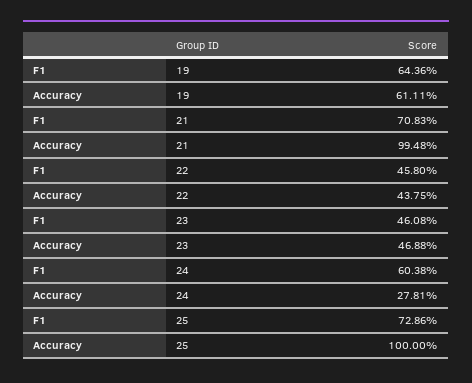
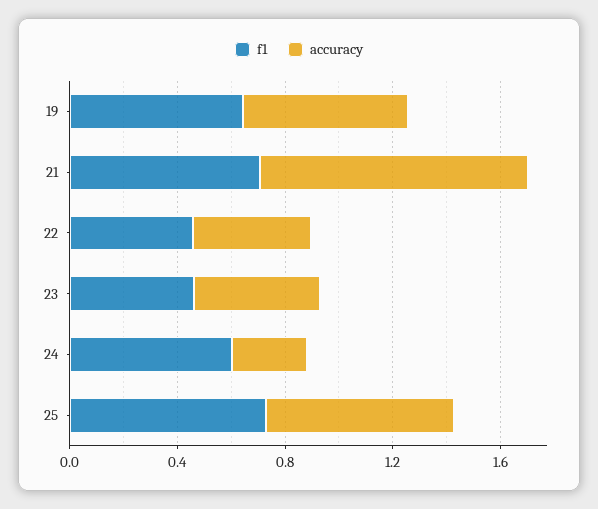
  {
    "F1": {
      "19": 0.6436,
      "21": 0.7083,
      "22": 0.458,
      "23": 0.4608,
      "24": 0.6038,
      "25": 0.7286
    },
    "Accuracy": {
      "19": 0.6111,
      "21": 0.9948,
      "22": 0.4375,
      "23": 0.4688,
      "24": 0.2781,
-     "25": 1
+     "25": 0.7
    }
  }

